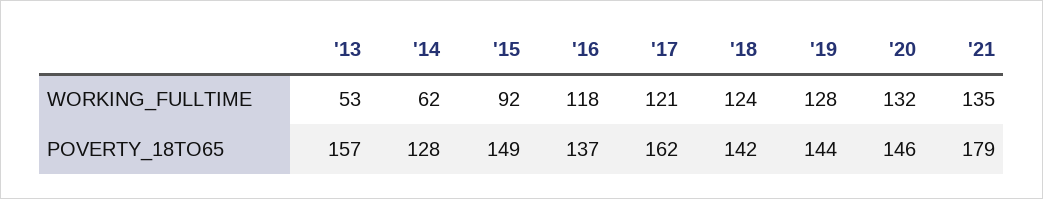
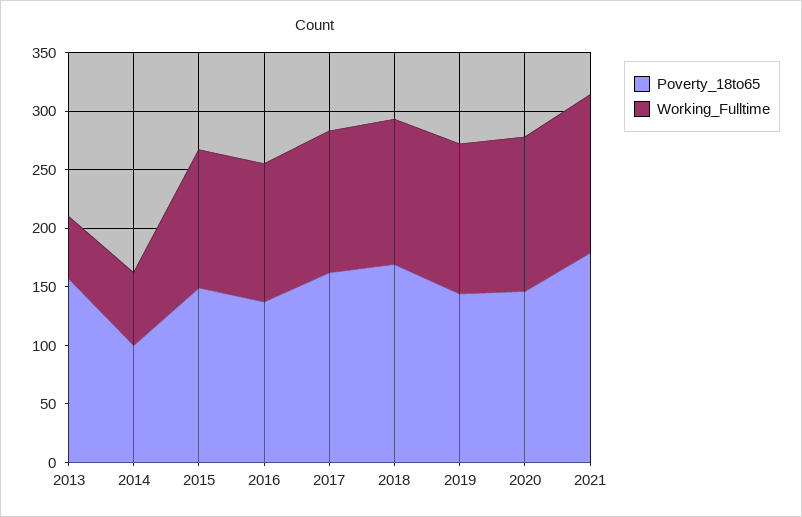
  {
    "WORKING_FULLTIME": {
      "'13": 53,
      "'14": 62,
-     "'15": 92,
+     "'15": 120,
      "'16": 118,
      "'17": 121,
      "'18": 124,
      "'19": 128,
      "'20": 132,
      "'21": 135
    },
    "POVERTY_18TO65": {
      "'13": 157,
-     "'14": 128,
+     "'14": 100,
      "'15": 149,
      "'16": 137,
      "'17": 162,
-     "'18": 142,
+     "'18": 170,
      "'19": 144,
      "'20": 146,
      "'21": 179
    }
  }

